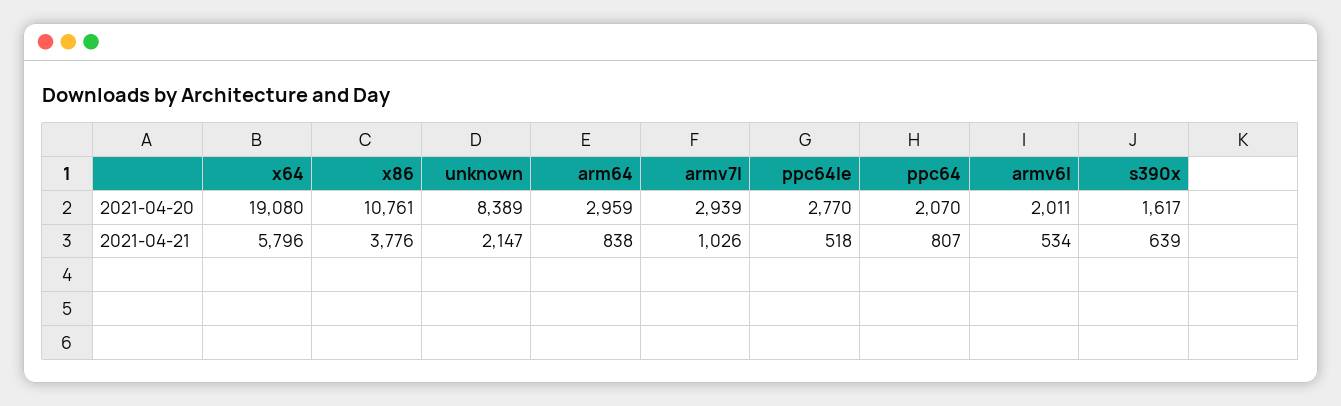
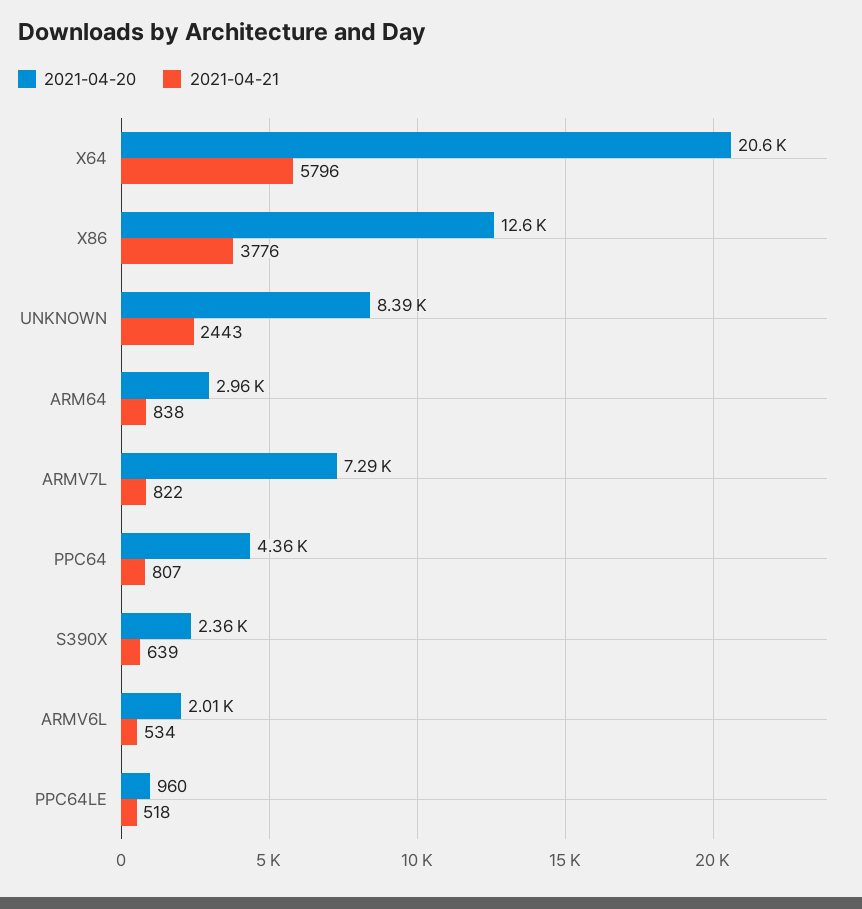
  {
    "2021-04-20": {
-     "x64": 19080,
+     "x64": 20600,
-     "x86": 10761,
+     "x86": 12600,
      "unknown": 8389,
      "arm64": 2959,
-     "armv7l": 2939,
+     "armv7l": 7290,
-     "ppc64le": 2770,
+     "ppc64le": 960,
-     "ppc64": 2070,
+     "ppc64": 4360,
      "armv6l": 2011,
-     "s390x": 1617
+     "s390x": 2360
    },
    "2021-04-21": {
      "x64": 5796,
      "x86": 3776,
-     "unknown": 2147,
+     "unknown": 2443,
      "arm64": 838,
-     "armv7l": 1026,
+     "armv7l": 822,
      "ppc64le": 518,
      "ppc64": 807,
      "armv6l": 534,
      "s390x": 639
    }
  }

